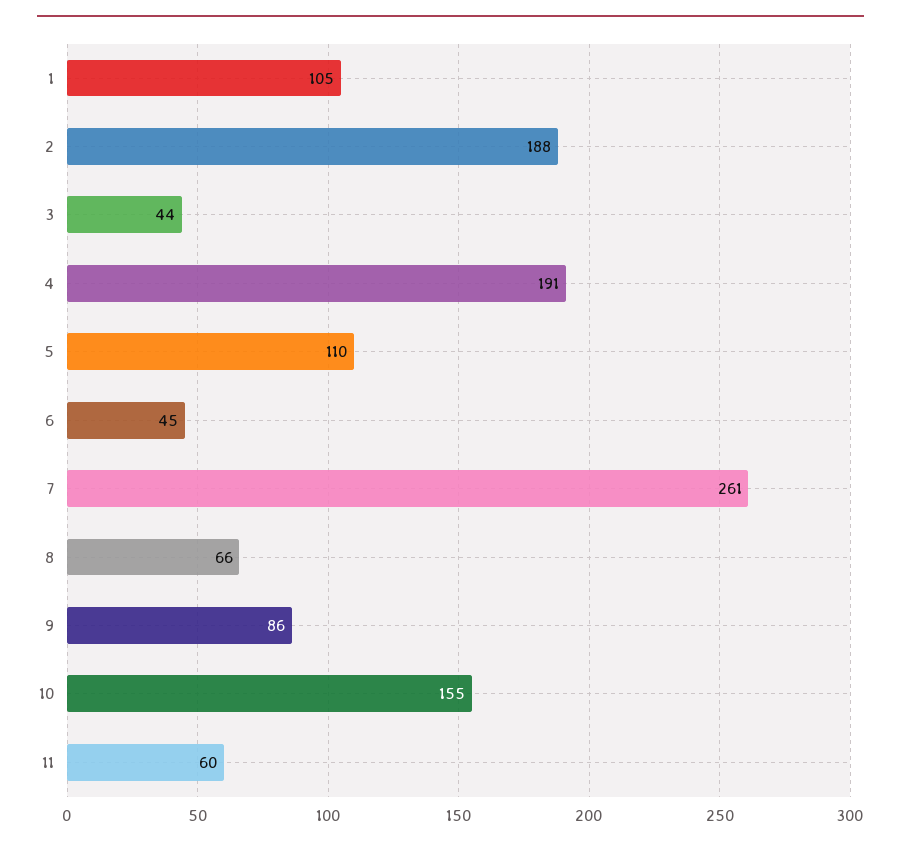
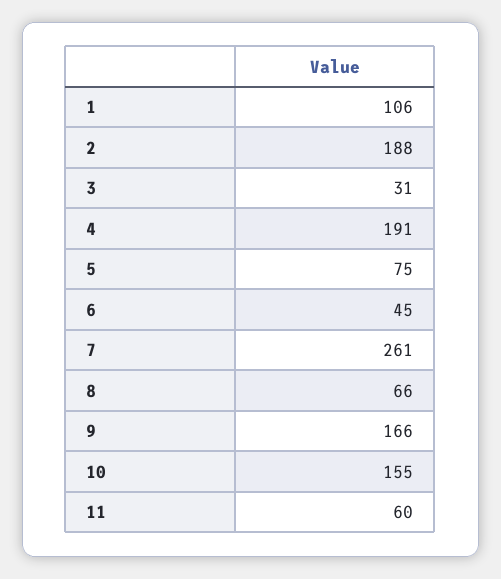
  {
-   "1": 105,
+   "1": 106,
    "2": 188,
-   "3": 44,
+   "3": 31,
    "4": 191,
-   "5": 110,
+   "5": 75,
    "6": 45,
    "7": 261,
    "8": 66,
-   "9": 86,
+   "9": 166,
    "10": 155,
    "11": 60
  }

